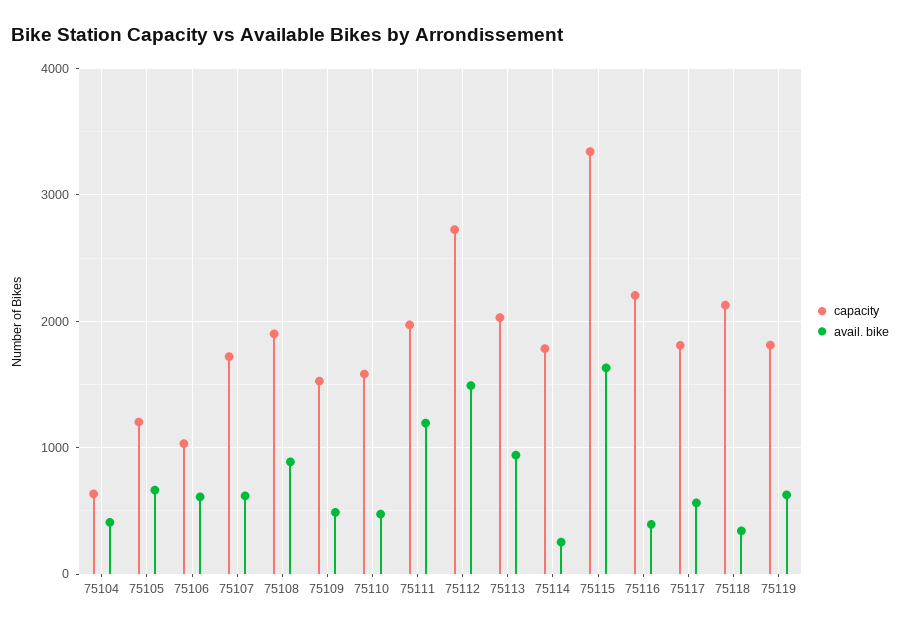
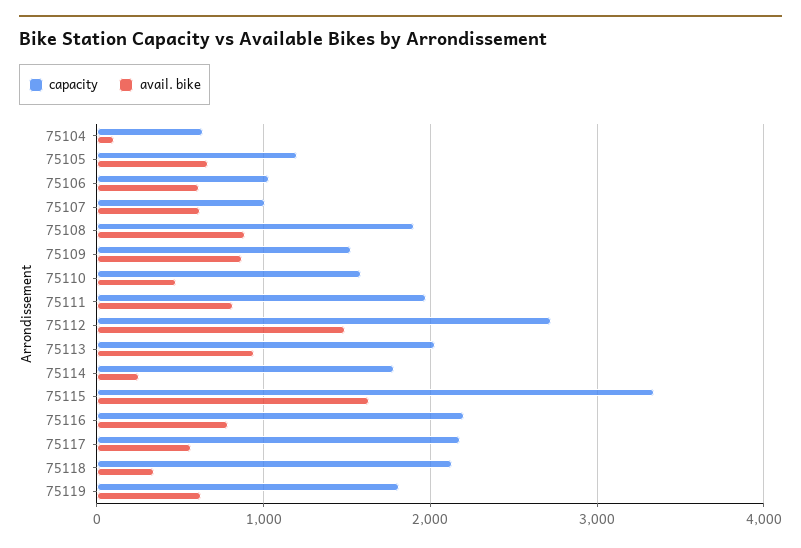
  {
    "capacity": {
      "75104": 600,
      "75105": 1200,
      "75106": 1000,
-     "75107": 1700,
+     "75107": 1000,
      "75108": 1900,
      "75109": 1500,
      "75110": 1600,
      "75111": 2000,
      "75112": 2700,
      "75113": 2000,
      "75114": 1800,
      "75115": 3300,
      "75116": 2200,
-     "75117": 1800,
+     "75117": 2200,
      "75118": 2100,
      "75119": 1800
    },
    "avail. bike": {
-     "75104": 400,
+     "75104": 100,
      "75105": 700,
      "75106": 600,
      "75107": 600,
      "75108": 900,
-     "75109": 500,
+     "75109": 900,
      "75110": 500,
-     "75111": 1200,
+     "75111": 800,
      "75112": 1500,
      "75113": 900,
      "75114": 300,
      "75115": 1600,
-     "75116": 400,
+     "75116": 800,
      "75117": 600,
      "75118": 300,
      "75119": 600
    }
  }

